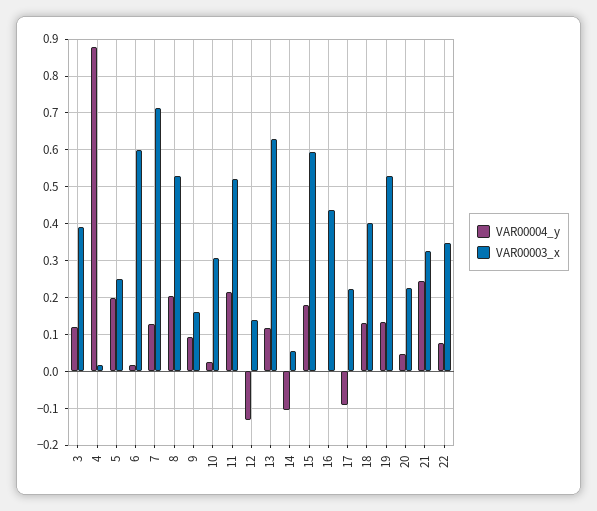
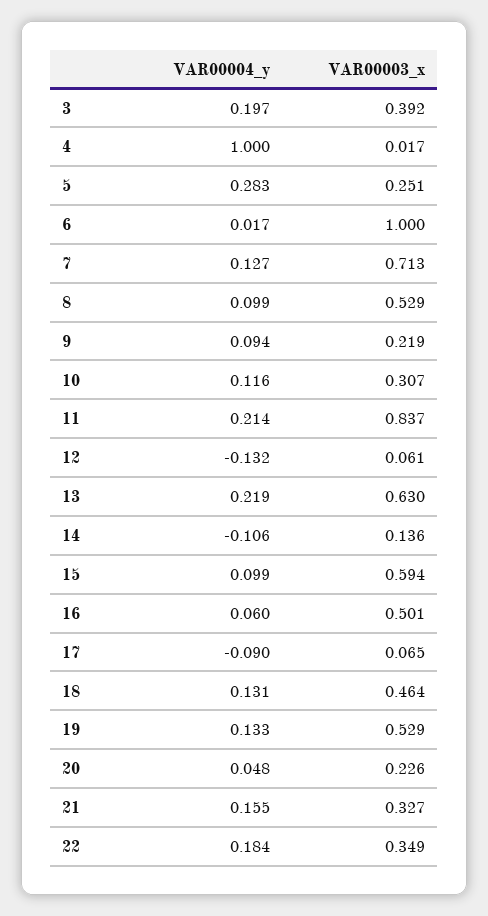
  {
    "VAR00004_y": {
-     "3": 0.12,
+     "3": 0.197,
-     "4": 0.88,
+     "4": 1,
-     "5": 0.2,
+     "5": 0.283,
      "6": 0.017,
      "7": 0.127,
-     "8": 0.2,
+     "8": 0.099,
      "9": 0.094,
-     "10": 0.02,
+     "10": 0.116,
      "11": 0.214,
      "12": -0.132,
-     "13": 0.12,
+     "13": 0.219,
      "14": -0.106,
-     "15": 0.18,
+     "15": 0.099,
-     "16": 0,
+     "16": 0.06,
      "17": -0.09,
      "18": 0.131,
      "19": 0.133,
      "20": 0.048,
-     "21": 0.24,
+     "21": 0.155,
-     "22": 0.08
+     "22": 0.184
    },
    "VAR00003_x": {
      "3": 0.392,
      "4": 0.017,
      "5": 0.251,
-     "6": 0.6,
+     "6": 1,
      "7": 0.713,
      "8": 0.529,
-     "9": 0.16,
+     "9": 0.219,
      "10": 0.307,
-     "11": 0.52,
+     "11": 0.837,
-     "12": 0.14,
+     "12": 0.061,
      "13": 0.63,
-     "14": 0.06,
+     "14": 0.136,
      "15": 0.594,
-     "16": 0.44,
+     "16": 0.501,
-     "17": 0.22,
+     "17": 0.065,
-     "18": 0.4,
+     "18": 0.464,
      "19": 0.529,
      "20": 0.226,
      "21": 0.327,
      "22": 0.349
    }
  }

